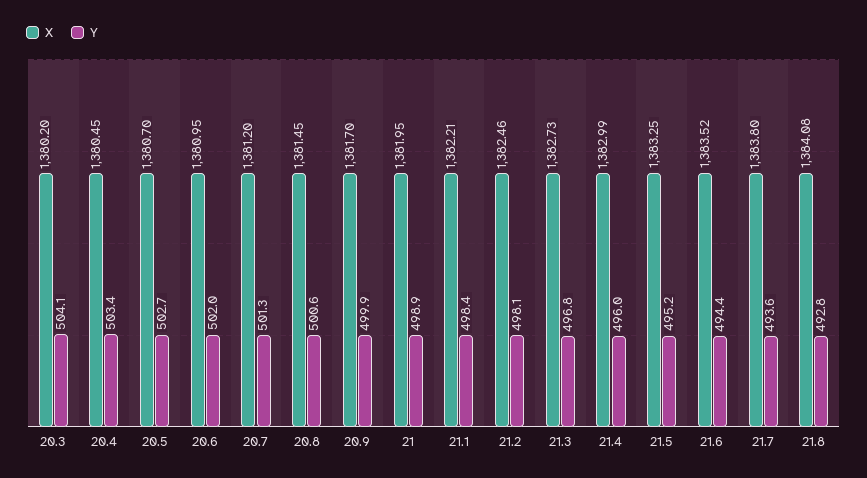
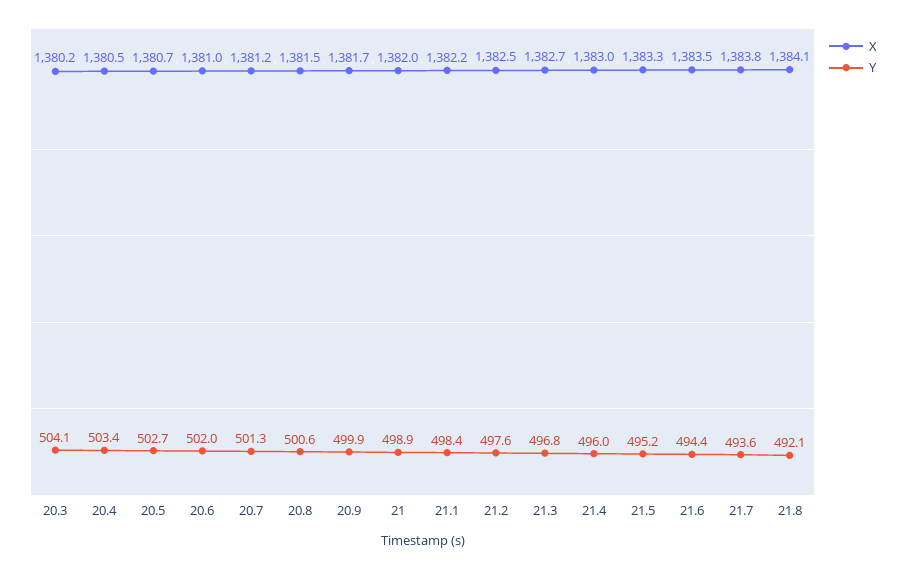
  {
    "X": {
      "20.3": 1380.2,
      "20.4": 1380.45,
      "20.5": 1380.7,
      "20.6": 1380.95,
      "20.7": 1381.2,
      "20.8": 1381.45,
      "20.9": 1381.7,
      "21": 1381.95,
      "21.1": 1382.21,
      "21.2": 1382.46,
      "21.3": 1382.73,
      "21.4": 1382.99,
      "21.5": 1383.25,
      "21.6": 1383.52,
      "21.7": 1383.8,
      "21.8": 1384.08
    },
    "Y": {
      "20.3": 504.1,
      "20.4": 503.4,
      "20.5": 502.7,
      "20.6": 502,
      "20.7": 501.3,
      "20.8": 500.6,
      "20.9": 499.9,
      "21": 498.9,
      "21.1": 498.4,
-     "21.2": 498.1,
+     "21.2": 497.6,
      "21.3": 496.8,
      "21.4": 496,
      "21.5": 495.2,
      "21.6": 494.4,
      "21.7": 493.6,
-     "21.8": 492.8
+     "21.8": 492.1
    }
  }

